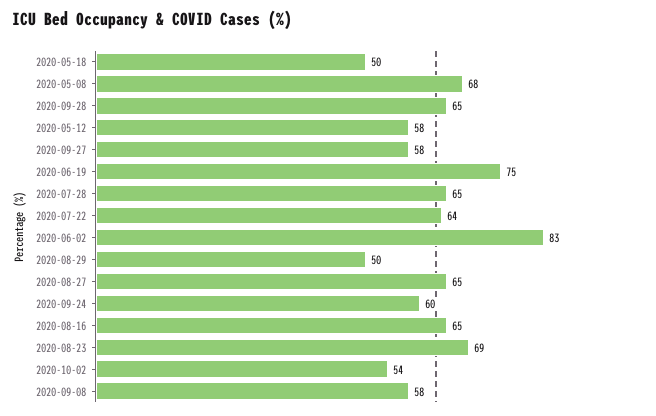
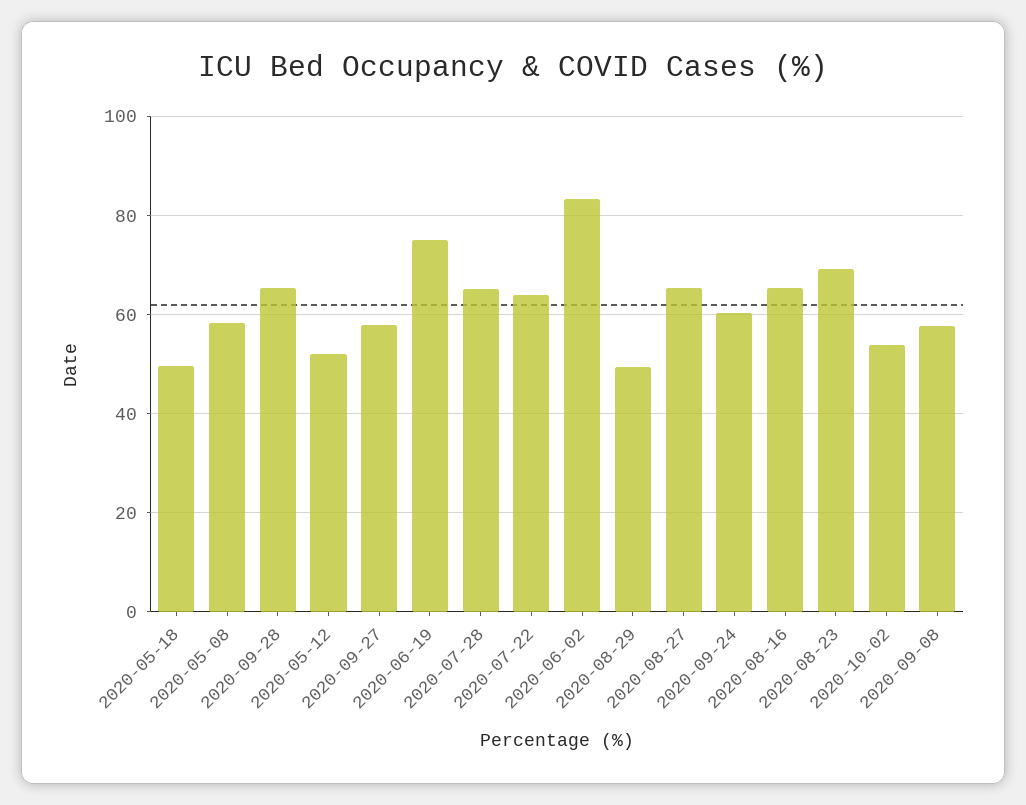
  {
    "2020-05-18": 50,
-   "2020-05-08": 68,
+   "2020-05-08": 58,
    "2020-09-28": 65,
-   "2020-05-12": 58,
+   "2020-05-12": 52,
    "2020-09-27": 58,
    "2020-06-19": 75,
    "2020-07-28": 65,
    "2020-07-22": 64,
    "2020-06-02": 83,
    "2020-08-29": 50,
    "2020-08-27": 65,
    "2020-09-24": 60,
    "2020-08-16": 65,
    "2020-08-23": 69,
    "2020-10-02": 54,
    "2020-09-08": 58
  }

